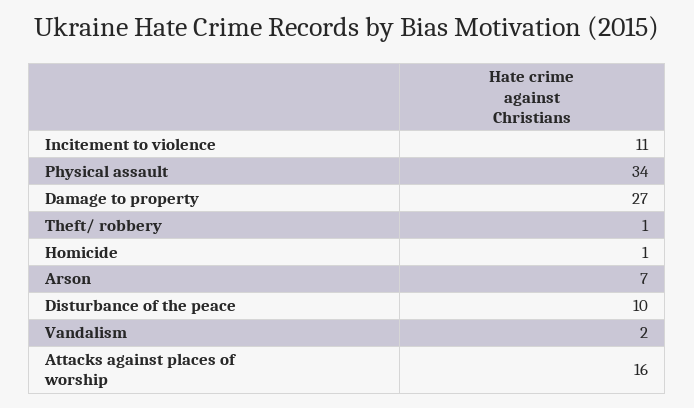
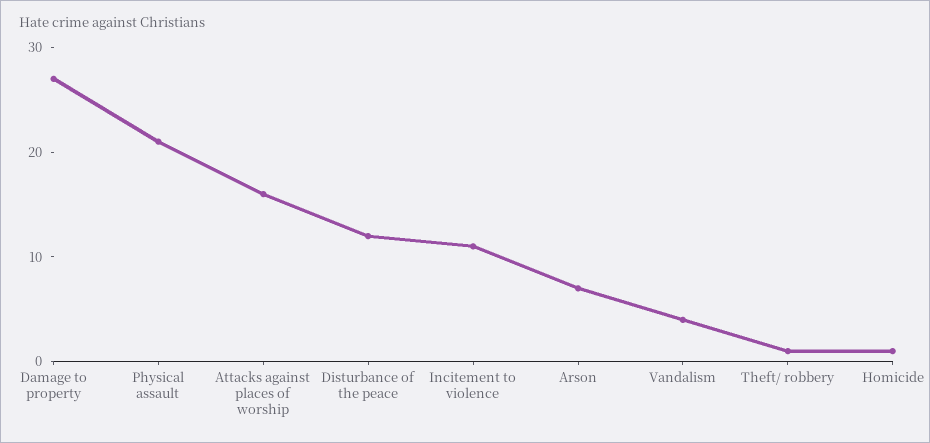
  {
    "Incitement to violence": 11,
-   "Physical assault": 34,
+   "Physical assault": 21,
    "Damage to property": 27,
    "Theft/ robbery": 1,
    "Homicide": 1,
    "Arson": 7,
-   "Disturbance of the peace": 10,
+   "Disturbance of the peace": 12,
-   "Vandalism": 2,
+   "Vandalism": 4,
    "Attacks against places of worship": 16
  }

